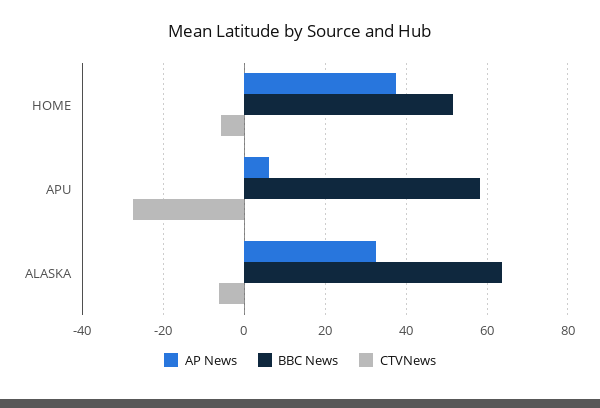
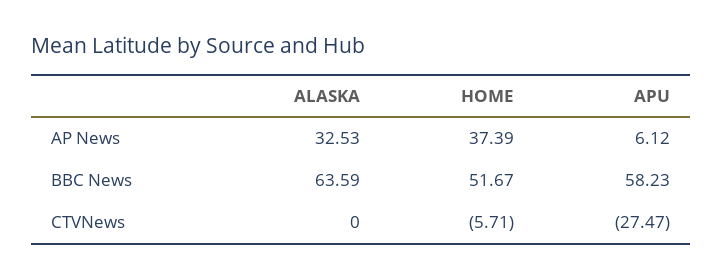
  {
    "AP News": {
      "HOME": 37.39,
      "APU": 6.12,
      "ALASKA": 32.53
    },
    "BBC News": {
      "HOME": 51.67,
      "APU": 58.23,
      "ALASKA": 63.59
    },
    "CTVNews": {
      "HOME": -5.71,
      "APU": -27.47,
-     "ALASKA": -6
+     "ALASKA": 0
    }
  }

